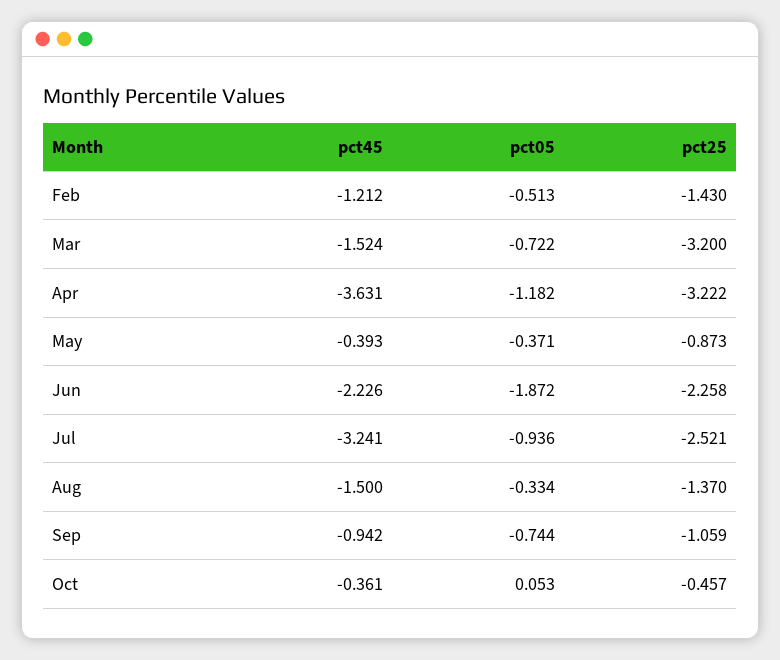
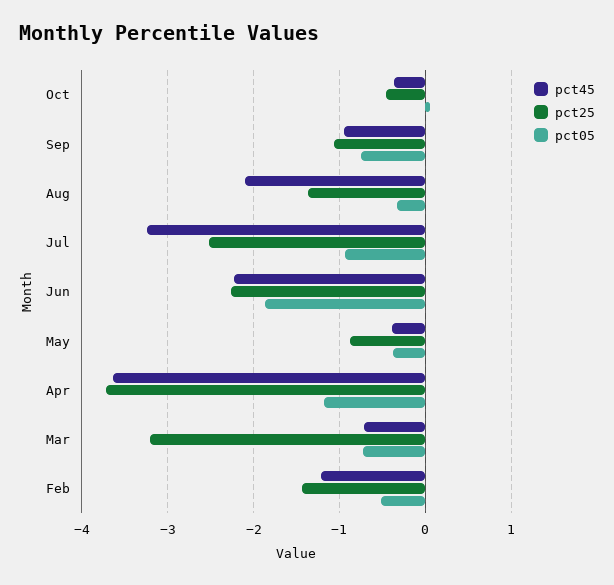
  {
    "pct45": {
      "Feb": -1.212,
-     "Mar": -1.524,
+     "Mar": -0.7,
      "Apr": -3.631,
      "May": -0.393,
      "Jun": -2.226,
      "Jul": -3.241,
-     "Aug": -1.5,
+     "Aug": -2.1,
      "Sep": -0.942,
      "Oct": -0.361
    },
    "pct05": {
      "Feb": -0.513,
      "Mar": -0.722,
      "Apr": -1.182,
      "May": -0.371,
      "Jun": -1.872,
      "Jul": -0.936,
      "Aug": -0.334,
      "Sep": -0.744,
      "Oct": 0.053
    },
    "pct25": {
      "Feb": -1.43,
      "Mar": -3.2,
-     "Apr": -3.222,
+     "Apr": -3.7,
      "May": -0.873,
      "Jun": -2.258,
      "Jul": -2.521,
      "Aug": -1.37,
      "Sep": -1.059,
      "Oct": -0.457
    }
  }

